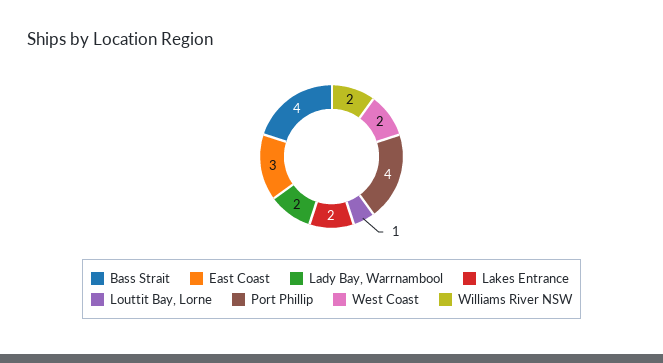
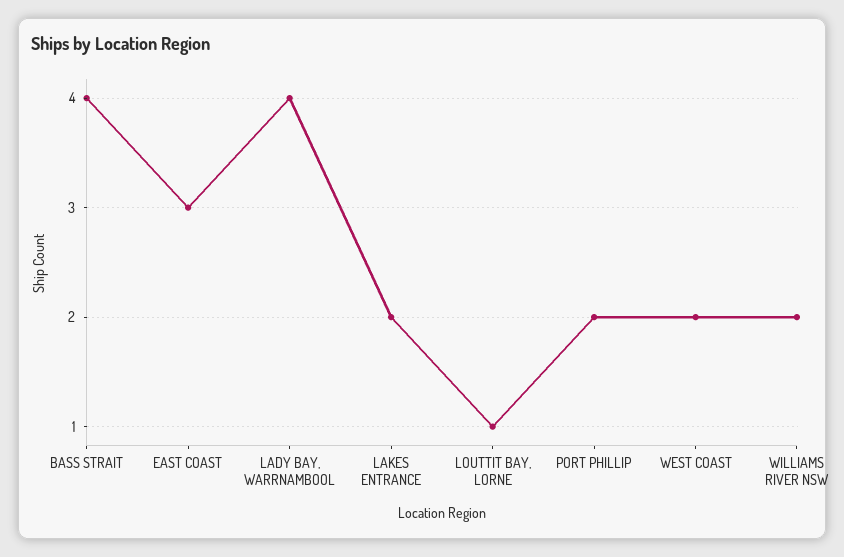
  {
    "Bass Strait": 4,
    "East Coast": 3,
-   "Lady Bay, Warrnambool": 2,
+   "Lady Bay, Warrnambool": 4,
    "Lakes Entrance": 2,
    "Louttit Bay, Lorne": 1,
-   "Port Phillip": 4,
+   "Port Phillip": 2,
    "West Coast": 2,
    "Williams River NSW": 2
  }

